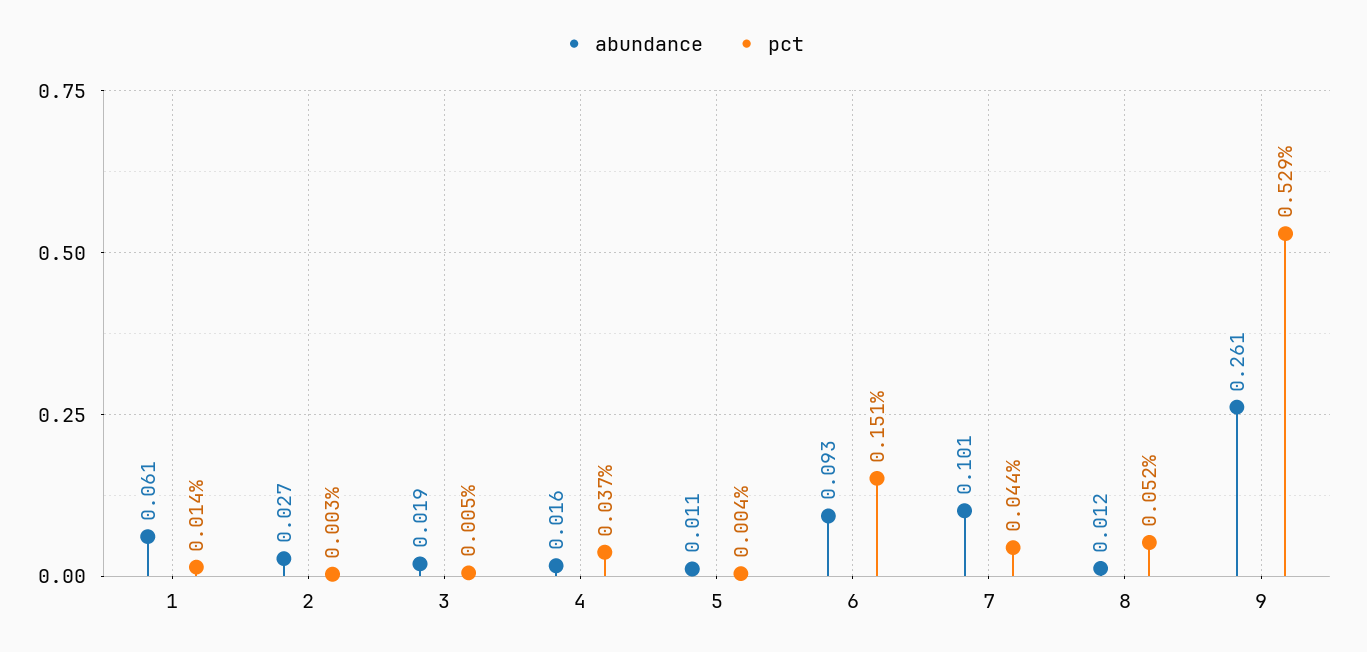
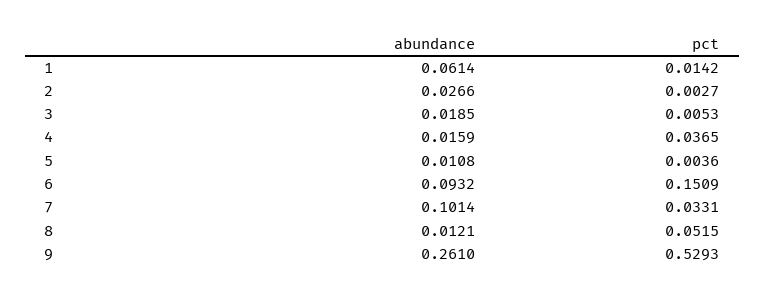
  {
    "abundance": {
      "1": 0.0614,
      "2": 0.0266,
      "3": 0.0185,
      "4": 0.0159,
      "5": 0.0108,
      "6": 0.0932,
      "7": 0.1014,
      "8": 0.0121,
      "9": 0.261
    },
    "pct": {
      "1": 0.0142,
      "2": 0.0027,
      "3": 0.0053,
      "4": 0.0365,
      "5": 0.0036,
      "6": 0.1509,
-     "7": 0.044,
+     "7": 0.0331,
      "8": 0.0515,
      "9": 0.5293
    }
  }

